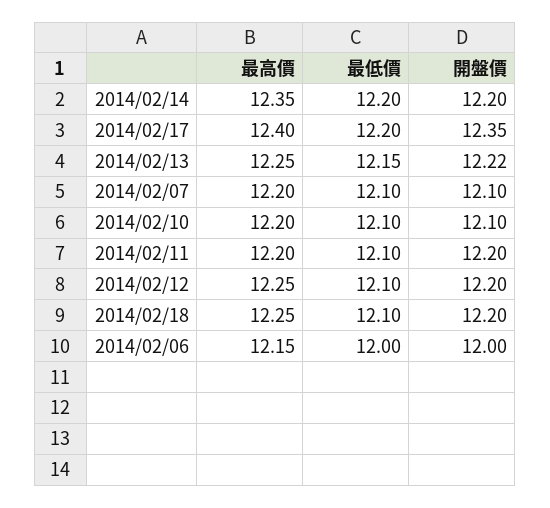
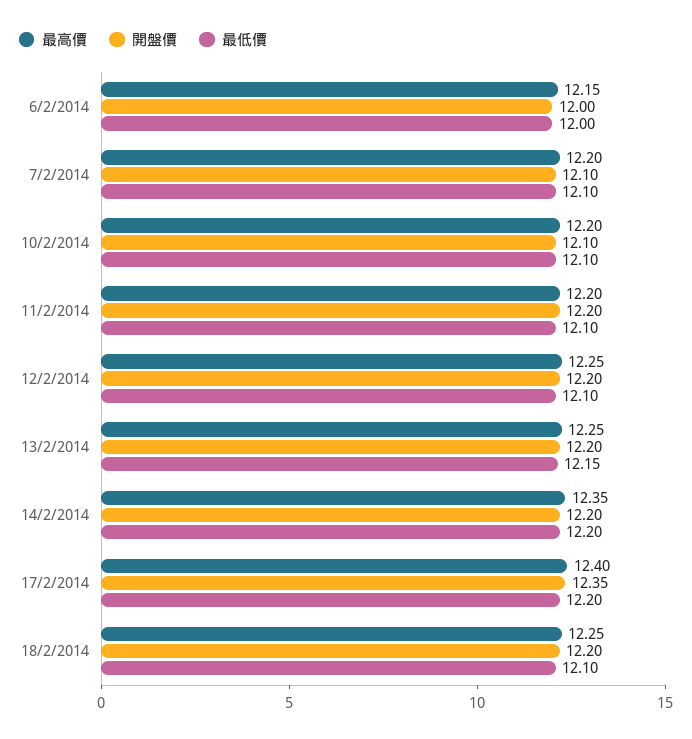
  {
    "最高價": {
      "2014/02/14": 12.35,
      "2014/02/17": 12.4,
      "2014/02/13": 12.25,
      "2014/02/07": 12.2,
      "2014/02/10": 12.2,
      "2014/02/11": 12.2,
      "2014/02/12": 12.25,
      "2014/02/18": 12.25,
      "2014/02/06": 12.15
    },
    "最低價": {
      "2014/02/14": 12.2,
      "2014/02/17": 12.2,
      "2014/02/13": 12.15,
      "2014/02/07": 12.1,
      "2014/02/10": 12.1,
      "2014/02/11": 12.1,
      "2014/02/12": 12.1,
      "2014/02/18": 12.1,
      "2014/02/06": 12
    },
    "開盤價": {
      "2014/02/14": 12.2,
      "2014/02/17": 12.35,
-     "2014/02/13": 12.22,
+     "2014/02/13": 12.2,
      "2014/02/07": 12.1,
      "2014/02/10": 12.1,
      "2014/02/11": 12.2,
      "2014/02/12": 12.2,
      "2014/02/18": 12.2,
      "2014/02/06": 12
    }
  }

